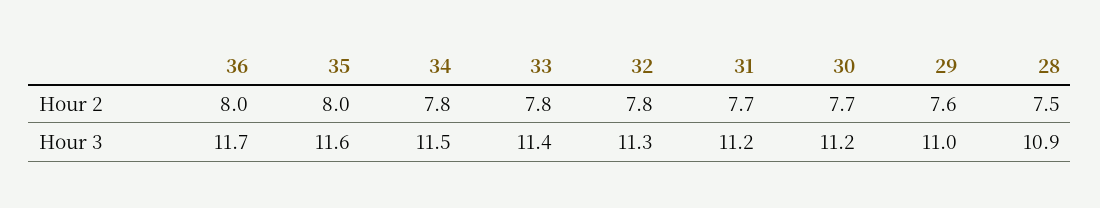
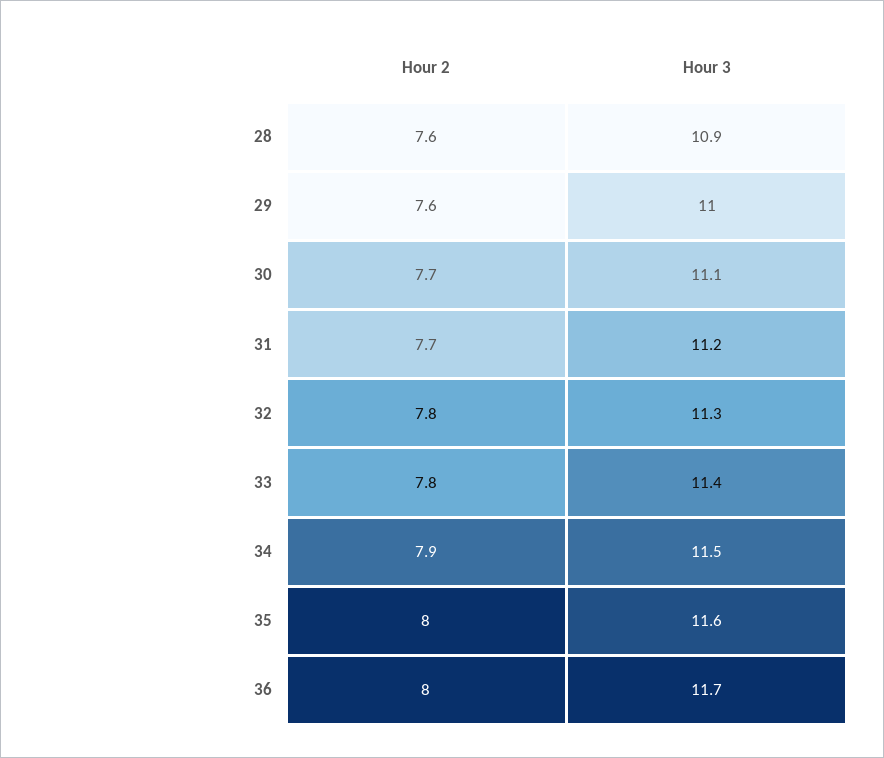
  {
    "36": {
      "Hour 2": 8,
      "Hour 3": 11.7
    },
    "35": {
      "Hour 2": 8,
      "Hour 3": 11.6
    },
    "34": {
-     "Hour 2": 7.8,
+     "Hour 2": 7.9,
      "Hour 3": 11.5
    },
    "33": {
      "Hour 2": 7.8,
      "Hour 3": 11.4
    },
    "32": {
      "Hour 2": 7.8,
      "Hour 3": 11.3
    },
    "31": {
      "Hour 2": 7.7,
      "Hour 3": 11.2
    },
    "30": {
      "Hour 2": 7.7,
-     "Hour 3": 11.2
+     "Hour 3": 11.1
    },
    "29": {
      "Hour 2": 7.6,
      "Hour 3": 11
    },
    "28": {
-     "Hour 2": 7.5,
+     "Hour 2": 7.6,
      "Hour 3": 10.9
    }
  }

